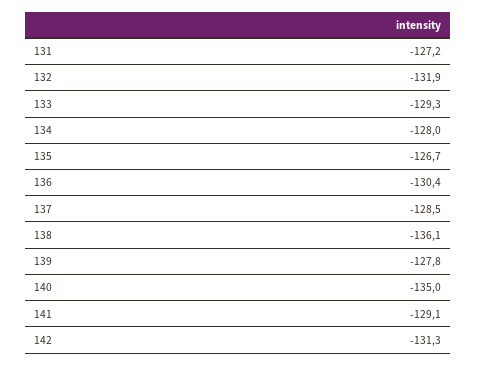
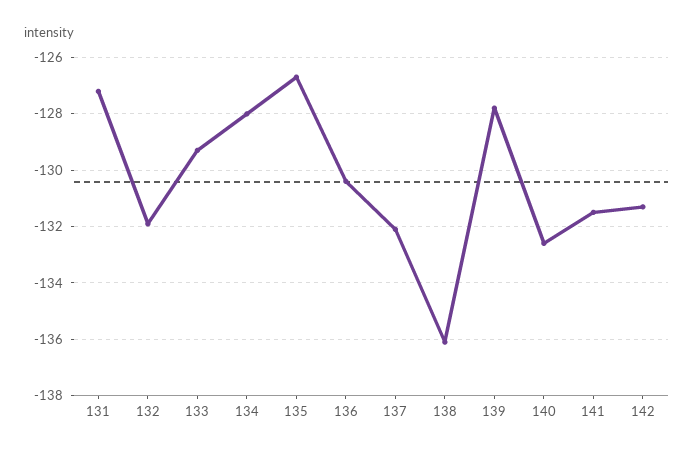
  {
    "131": -127.2,
    "132": -131.9,
    "133": -129.3,
    "134": -128,
    "135": -126.7,
    "136": -130.4,
-   "137": -128.5,
+   "137": -132,
    "138": -136.1,
    "139": -127.8,
-   "140": -135,
+   "140": -132.5,
-   "141": -129.1,
+   "141": -131.5,
    "142": -131.3
  }

